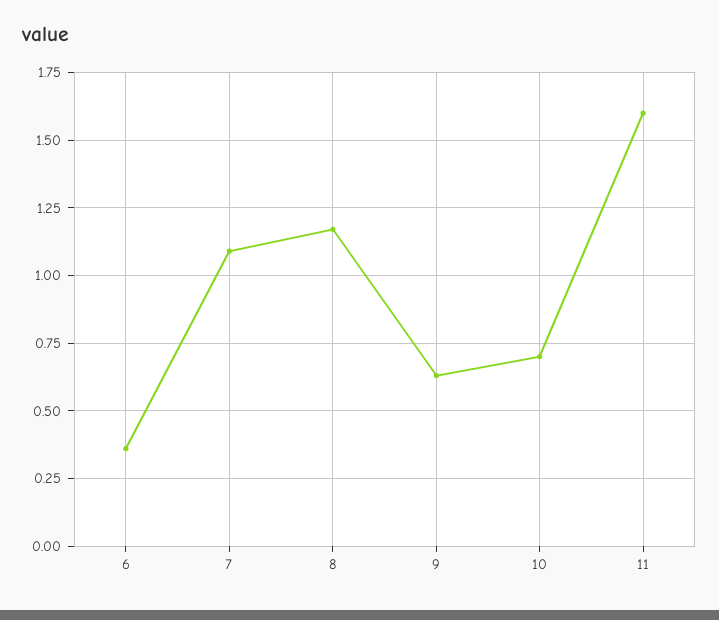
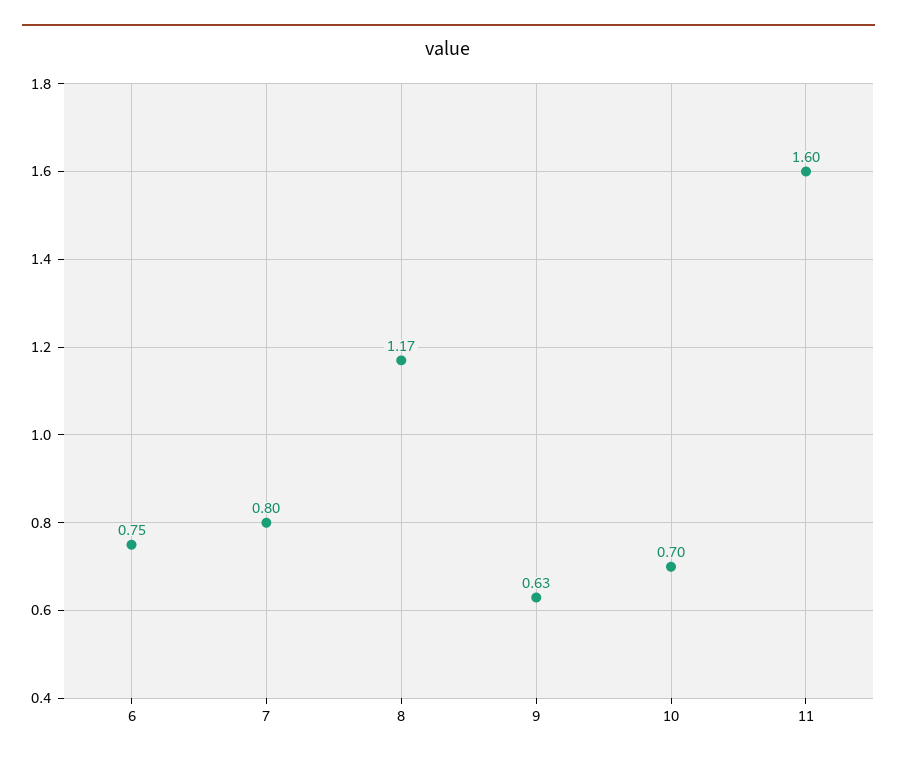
  {
-   "6": 0.35,
+   "6": 0.75,
-   "7": 1.1,
+   "7": 0.8,
    "8": 1.17,
    "9": 0.63,
    "10": 0.7,
    "11": 1.6
  }

